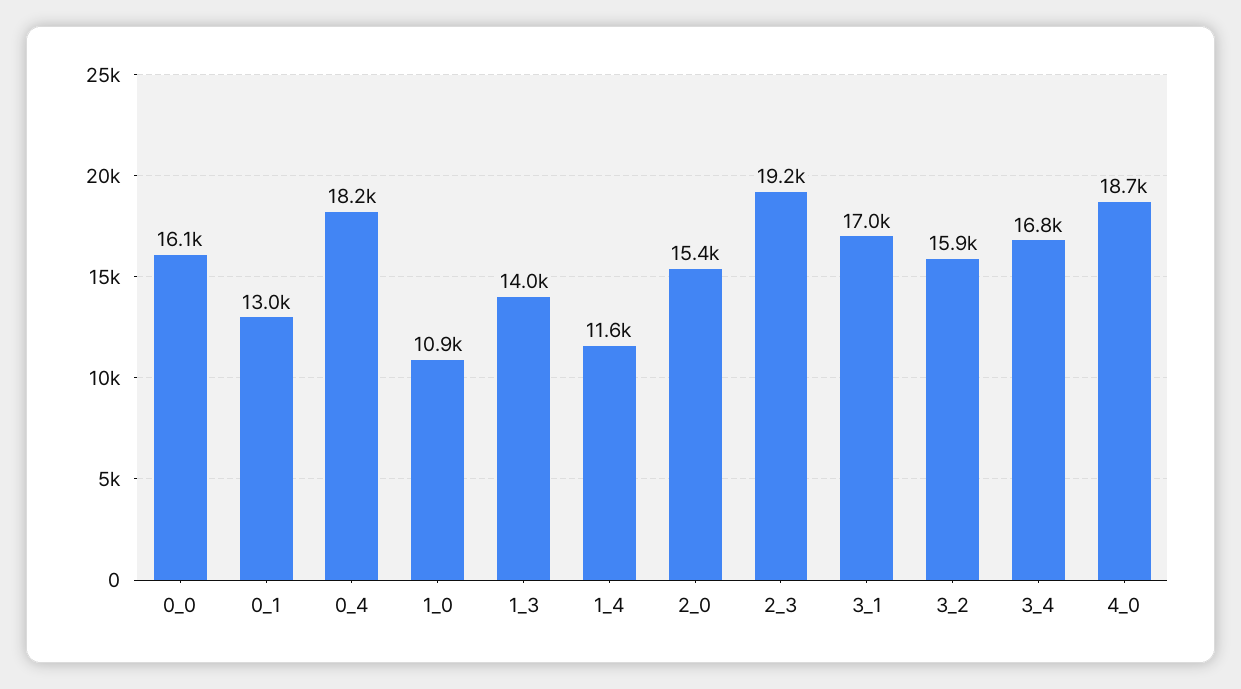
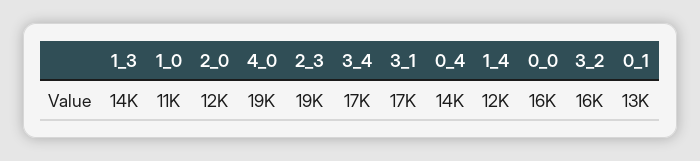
  {
    "0_0": 16100,
    "0_1": 13000,
-   "0_4": 18200,
+   "0_4": 14000,
    "1_0": 10900,
    "1_3": 14000,
    "1_4": 11600,
-   "2_0": 15400,
+   "2_0": 12000,
    "2_3": 19200,
    "3_1": 17000,
    "3_2": 15900,
    "3_4": 16800,
    "4_0": 18700
  }

